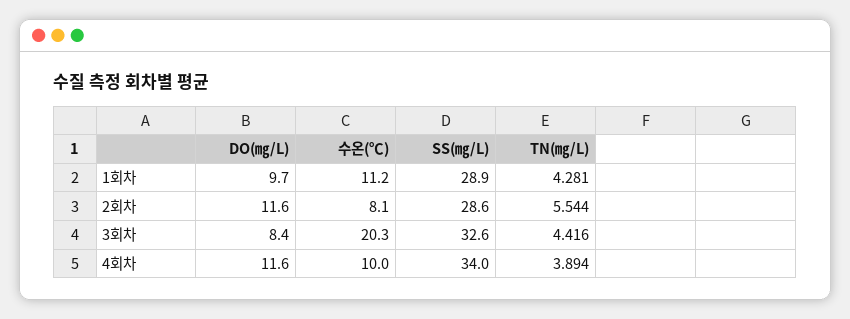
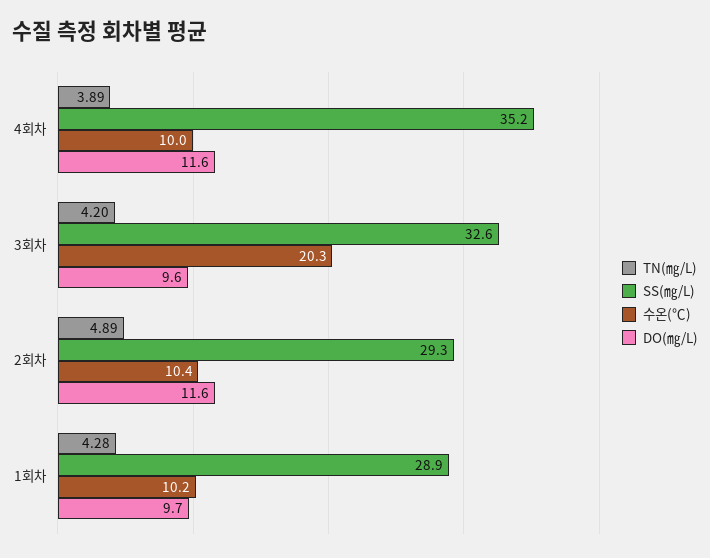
  {
    "DO(㎎/L)": {
      "1회차": 9.7,
      "2회차": 11.6,
-     "3회차": 8.4,
+     "3회차": 9.6,
      "4회차": 11.6
    },
    "수온(℃)": {
-     "1회차": 11.2,
+     "1회차": 10.2,
-     "2회차": 8.1,
+     "2회차": 10.4,
      "3회차": 20.3,
      "4회차": 10
    },
    "SS(㎎/L)": {
      "1회차": 28.9,
-     "2회차": 28.6,
+     "2회차": 29.3,
      "3회차": 32.6,
-     "4회차": 34
+     "4회차": 35.2
    },
    "TN(㎎/L)": {
      "1회차": 4.281,
-     "2회차": 5.544,
+     "2회차": 4.89,
-     "3회차": 4.416,
+     "3회차": 4.2,
      "4회차": 3.894
    }
  }

